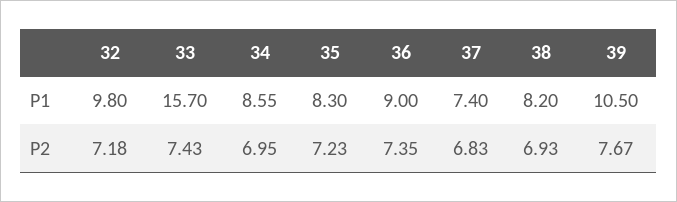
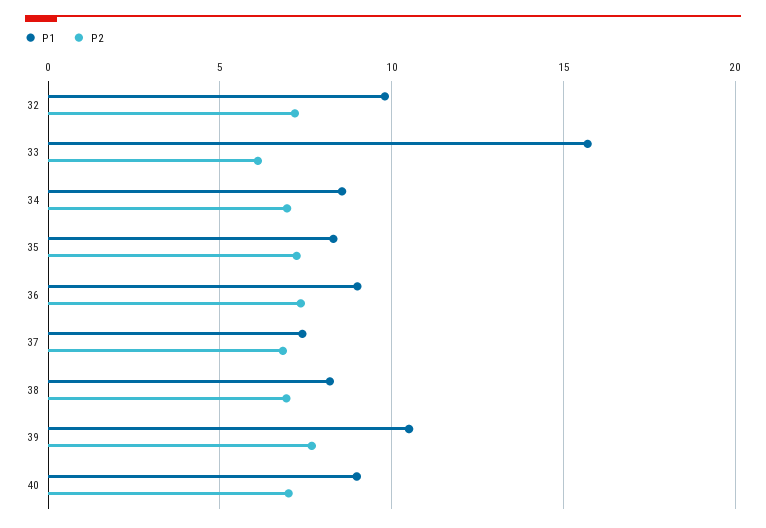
  {
    "P1": {
      "32": 9.8,
      "33": 15.7,
      "34": 8.55,
      "35": 8.3,
      "36": 9,
      "37": 7.4,
      "38": 8.2,
-     "39": 10.5
+     "39": 10.5,
+     "40": 9
    },
    "P2": {
      "32": 7.18,
-     "33": 7.43,
+     "33": 6,
      "34": 6.95,
      "35": 7.23,
      "36": 7.35,
      "37": 6.83,
      "38": 6.93,
-     "39": 7.67
+     "39": 7.67,
+     "40": 7
    }
  }

